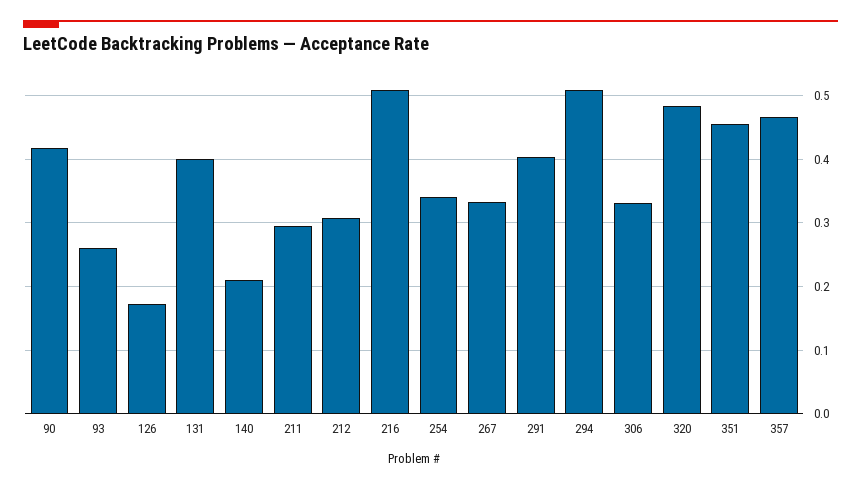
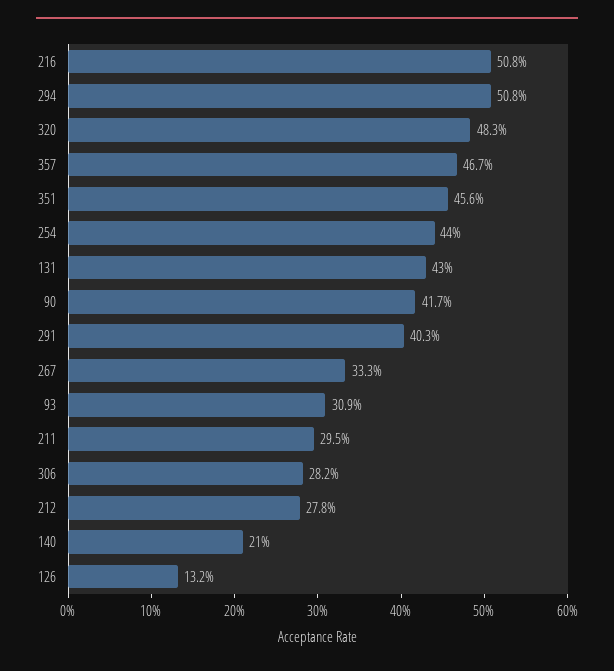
  {
    "90": 0.417,
-   "93": 0.26,
+   "93": 0.309,
-   "126": 0.17,
+   "126": 0.132,
-   "131": 0.4,
+   "131": 0.43,
    "140": 0.21,
    "211": 0.295,
-   "212": 0.31,
+   "212": 0.278,
    "216": 0.508,
-   "254": 0.34,
+   "254": 0.44,
    "267": 0.333,
    "291": 0.403,
    "294": 0.508,
-   "306": 0.33,
+   "306": 0.282,
    "320": 0.483,
    "351": 0.456,
    "357": 0.467
  }

